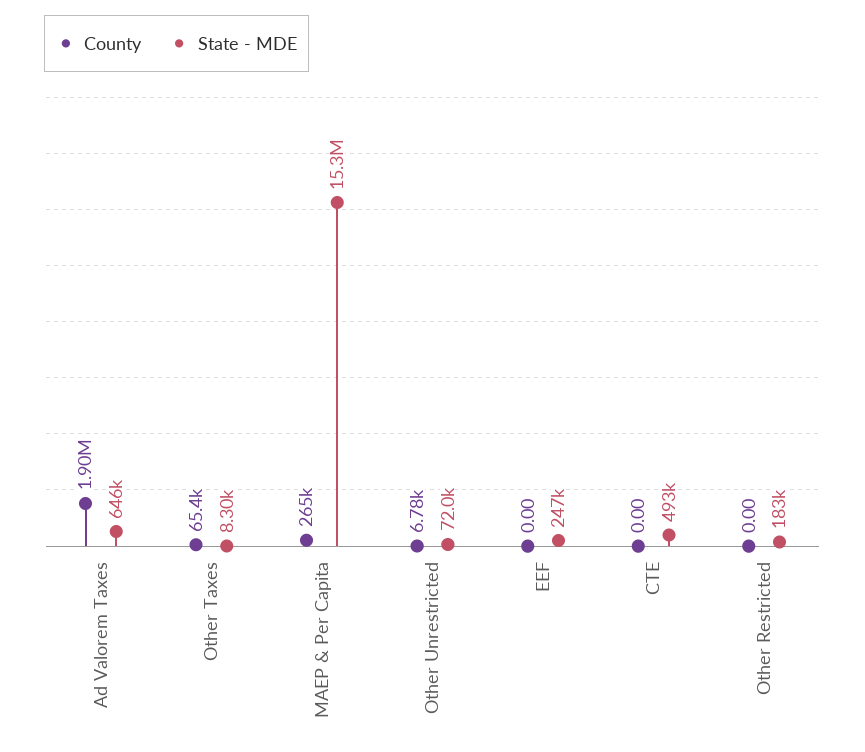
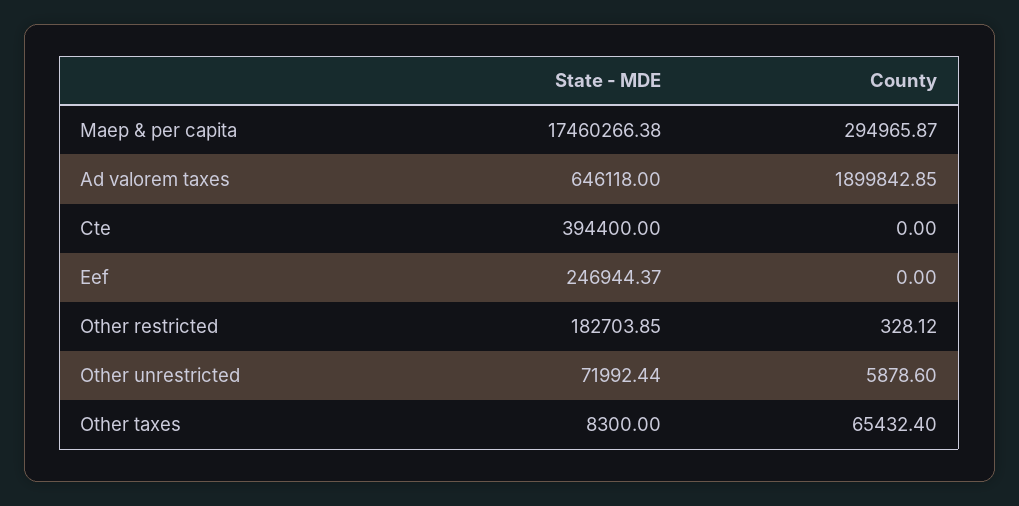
  {
    "County": {
      "Ad Valorem Taxes": 1899842.85,
      "Other Taxes": 65432.4,
-     "MAEP & Per Capita": 265000,
+     "MAEP & Per Capita": 294965.87,
-     "Other Unrestricted": 6780,
+     "Other Unrestricted": 5878.6,
      "EEF": 0,
      "CTE": 0,
-     "Other Restricted": 0
+     "Other Restricted": 328.12
    },
    "State - MDE": {
      "Ad Valorem Taxes": 646118,
      "Other Taxes": 8300,
-     "MAEP & Per Capita": 15300000,
+     "MAEP & Per Capita": 17460266.38,
      "Other Unrestricted": 71992.44,
      "EEF": 246944.37,
-     "CTE": 493000,
+     "CTE": 394400,
      "Other Restricted": 182703.85
    }
  }

